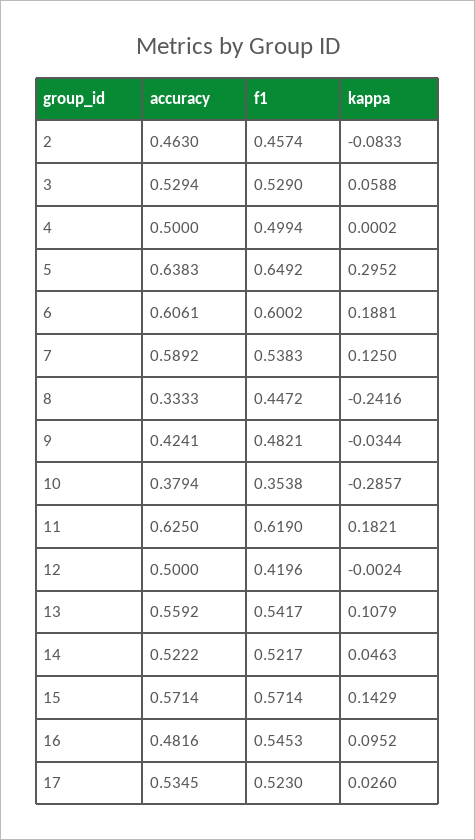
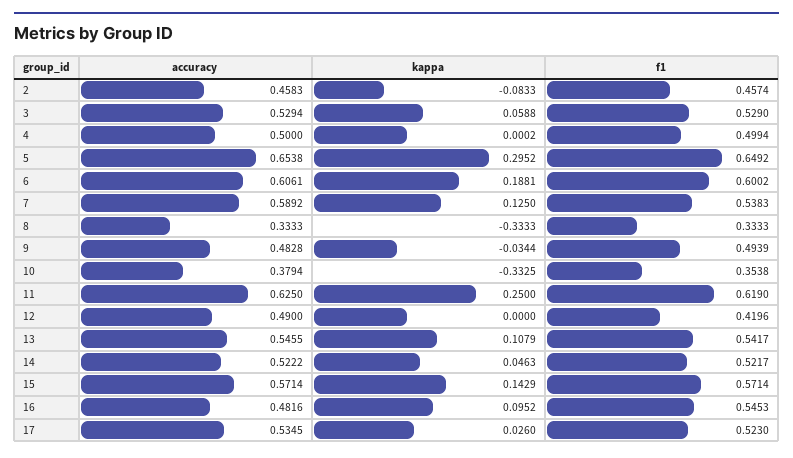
  {
    "accuracy": {
-     "2": 0.463,
+     "2": 0.4583,
      "3": 0.5294,
      "4": 0.5,
-     "5": 0.6383,
+     "5": 0.6538,
      "6": 0.6061,
      "7": 0.5892,
      "8": 0.3333,
-     "9": 0.4241,
+     "9": 0.4828,
      "10": 0.3794,
      "11": 0.625,
-     "12": 0.5,
+     "12": 0.49,
-     "13": 0.5592,
+     "13": 0.5455,
      "14": 0.5222,
      "15": 0.5714,
      "16": 0.4816,
      "17": 0.5345
    },
    "f1": {
      "2": 0.4574,
      "3": 0.529,
      "4": 0.4994,
      "5": 0.6492,
      "6": 0.6002,
      "7": 0.5383,
-     "8": 0.4472,
+     "8": 0.3333,
-     "9": 0.4821,
+     "9": 0.4939,
      "10": 0.3538,
      "11": 0.619,
      "12": 0.4196,
      "13": 0.5417,
      "14": 0.5217,
      "15": 0.5714,
      "16": 0.5453,
      "17": 0.523
    },
    "kappa": {
      "2": -0.0833,
      "3": 0.0588,
      "4": 0.0002,
      "5": 0.2952,
      "6": 0.1881,
      "7": 0.125,
-     "8": -0.2416,
+     "8": -0.3333,
      "9": -0.0344,
-     "10": -0.2857,
+     "10": -0.3325,
-     "11": 0.1821,
+     "11": 0.25,
-     "12": -0.0024,
+     "12": 0,
      "13": 0.1079,
      "14": 0.0463,
      "15": 0.1429,
      "16": 0.0952,
      "17": 0.026
    }
  }

